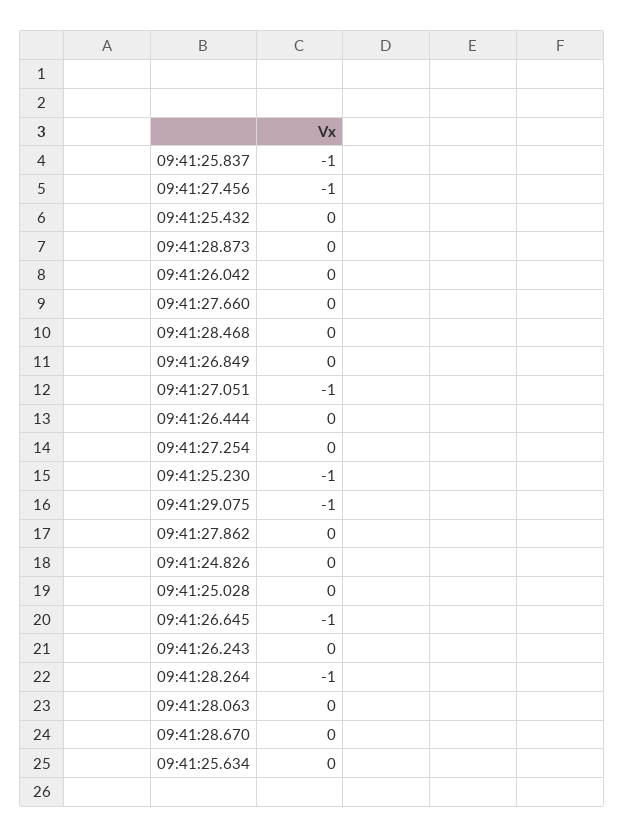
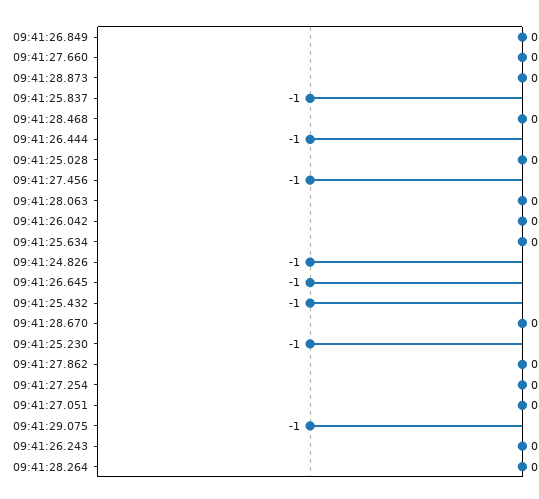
  {
    "09:41:25.837": -1,
    "09:41:27.456": -1,
-   "09:41:25.432": 0,
+   "09:41:25.432": -1,
    "09:41:28.873": 0,
    "09:41:26.042": 0,
    "09:41:27.660": 0,
    "09:41:28.468": 0,
    "09:41:26.849": 0,
-   "09:41:27.051": -1,
+   "09:41:27.051": 0,
-   "09:41:26.444": 0,
+   "09:41:26.444": -1,
    "09:41:27.254": 0,
    "09:41:25.230": -1,
    "09:41:29.075": -1,
    "09:41:27.862": 0,
-   "09:41:24.826": 0,
+   "09:41:24.826": -1,
    "09:41:25.028": 0,
    "09:41:26.645": -1,
    "09:41:26.243": 0,
-   "09:41:28.264": -1,
+   "09:41:28.264": 0,
    "09:41:28.063": 0,
    "09:41:28.670": 0,
    "09:41:25.634": 0
  }

